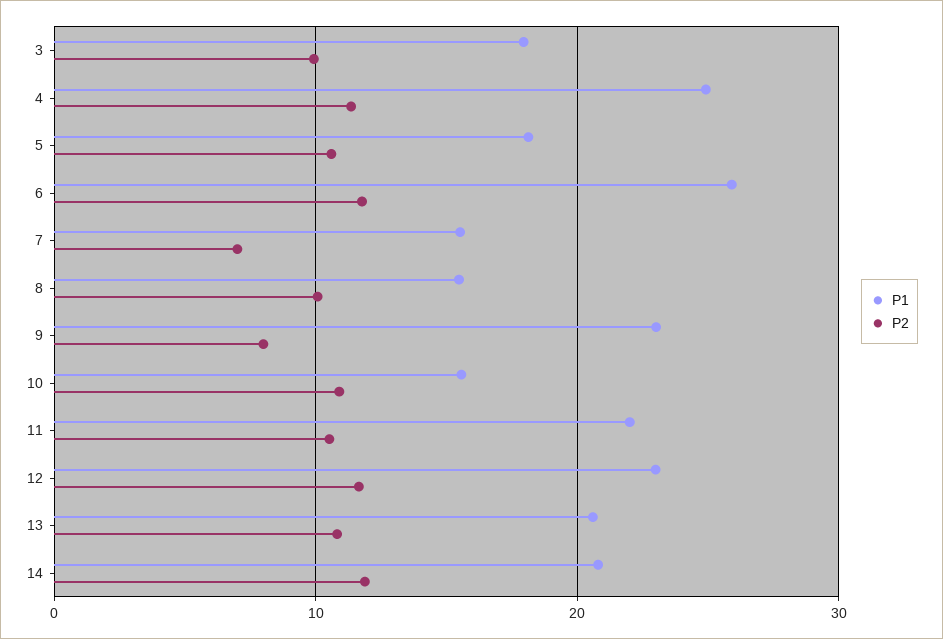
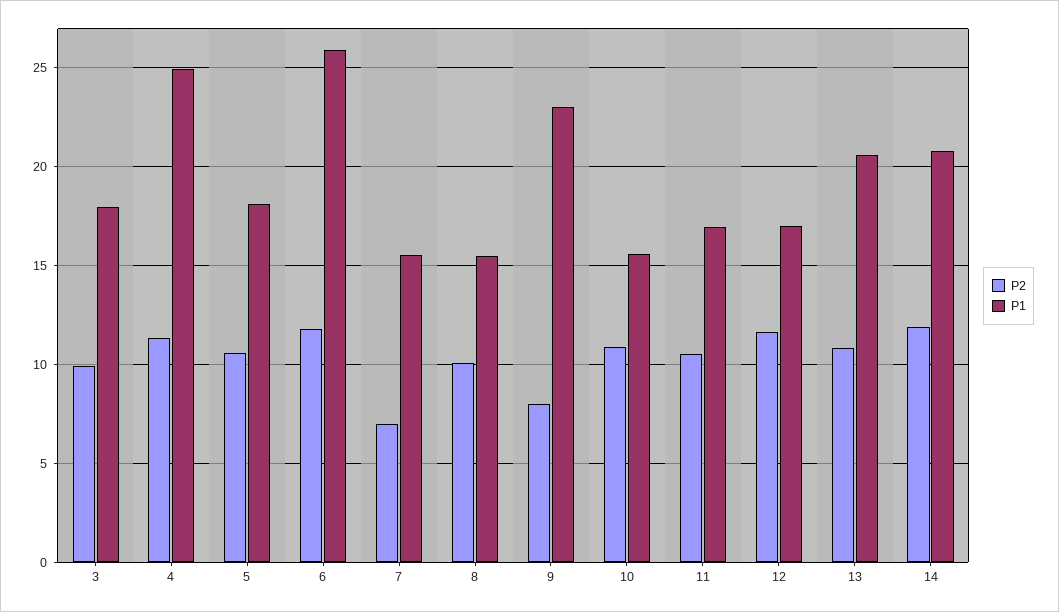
  {
    "P1": {
      "3": 18,
      "4": 25,
      "5": 18,
      "6": 26,
      "7": 15.5,
      "8": 15.5,
      "9": 23,
      "10": 15.5,
-     "11": 22,
+     "11": 17,
-     "12": 23,
+     "12": 17,
      "13": 20.5,
      "14": 21
    },
    "P2": {
      "3": 10,
      "4": 11.5,
      "5": 10.5,
      "6": 12,
      "7": 7,
      "8": 10,
      "9": 8,
      "10": 11,
      "11": 10.5,
      "12": 11.5,
      "13": 11,
      "14": 12
    }
  }

